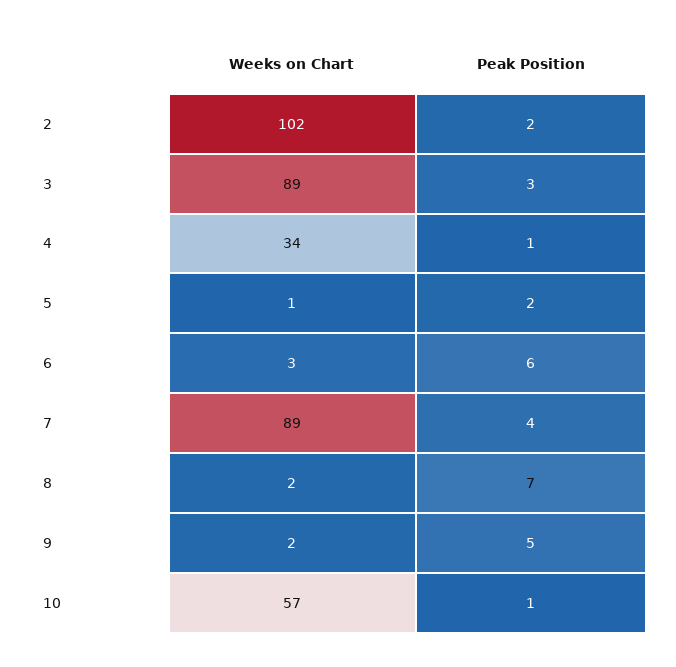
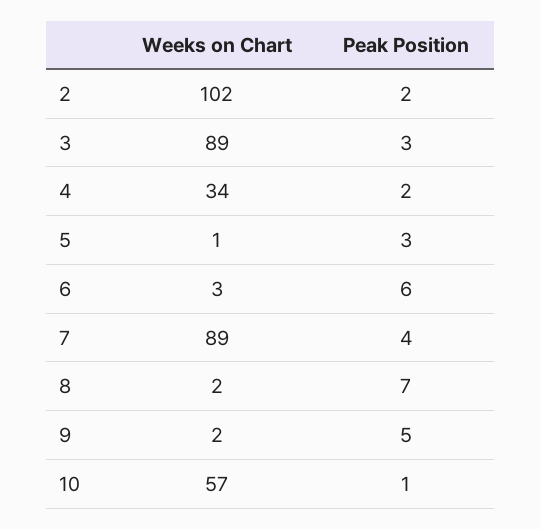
  {
    "Weeks on Chart": {
      "2": 102,
      "3": 89,
      "4": 34,
      "5": 1,
      "6": 3,
      "7": 89,
      "8": 2,
      "9": 2,
      "10": 57
    },
    "Peak Position": {
      "2": 2,
      "3": 3,
-     "4": 1,
+     "4": 2,
-     "5": 2,
+     "5": 3,
      "6": 6,
      "7": 4,
      "8": 7,
      "9": 5,
      "10": 1
    }
  }

